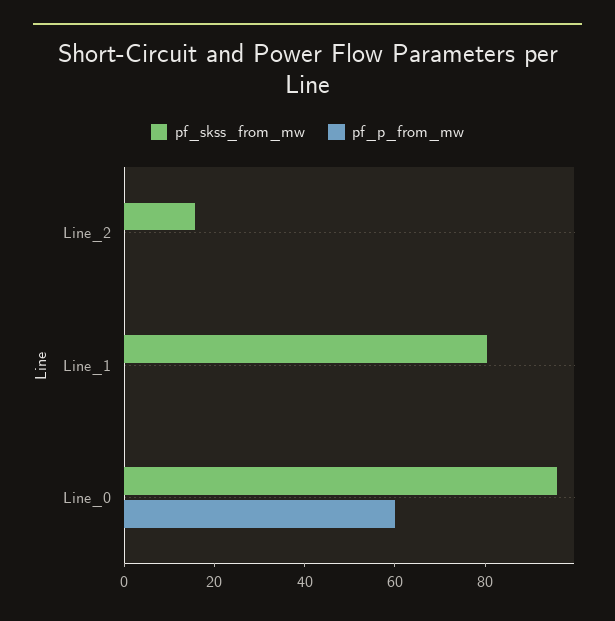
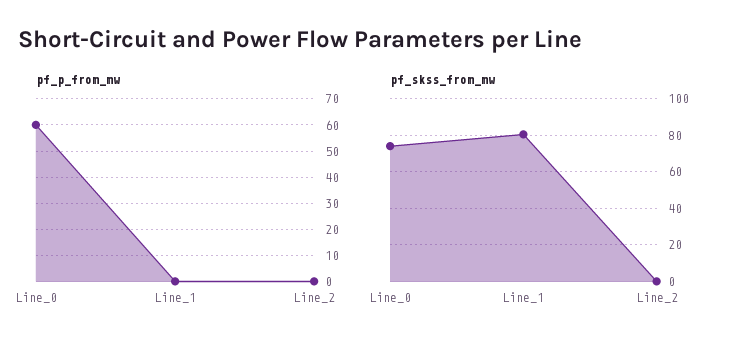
  {
    "pf_skss_from_mw": {
-     "Line_2": 15,
+     "Line_2": 0,
      "Line_1": 80,
-     "Line_0": 95
+     "Line_0": 75
    },
    "pf_p_from_mw": {
      "Line_2": 0,
      "Line_1": 0,
      "Line_0": 60
    }
  }

